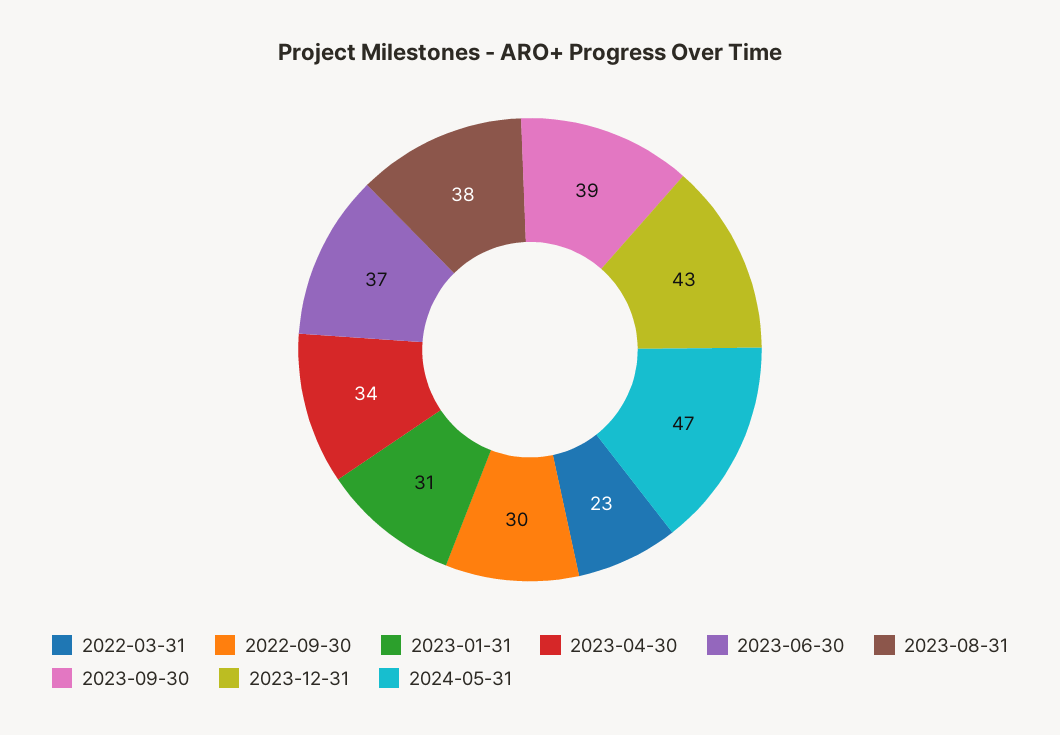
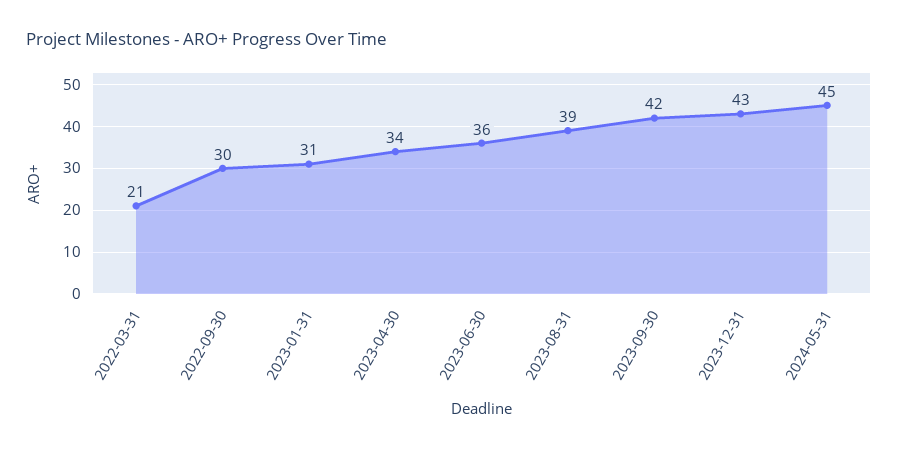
  {
-   "2022-03-31": 23,
+   "2022-03-31": 21,
    "2022-09-30": 30,
    "2023-01-31": 31,
    "2023-04-30": 34,
-   "2023-06-30": 37,
+   "2023-06-30": 36,
-   "2023-08-31": 38,
+   "2023-08-31": 39,
-   "2023-09-30": 39,
+   "2023-09-30": 42,
    "2023-12-31": 43,
-   "2024-05-31": 47
+   "2024-05-31": 45
  }

